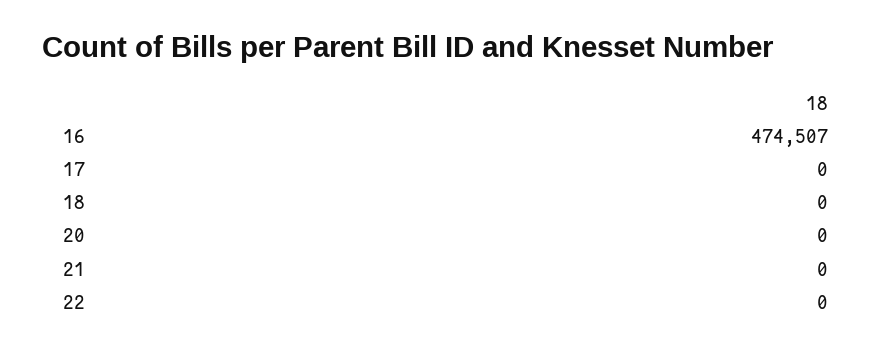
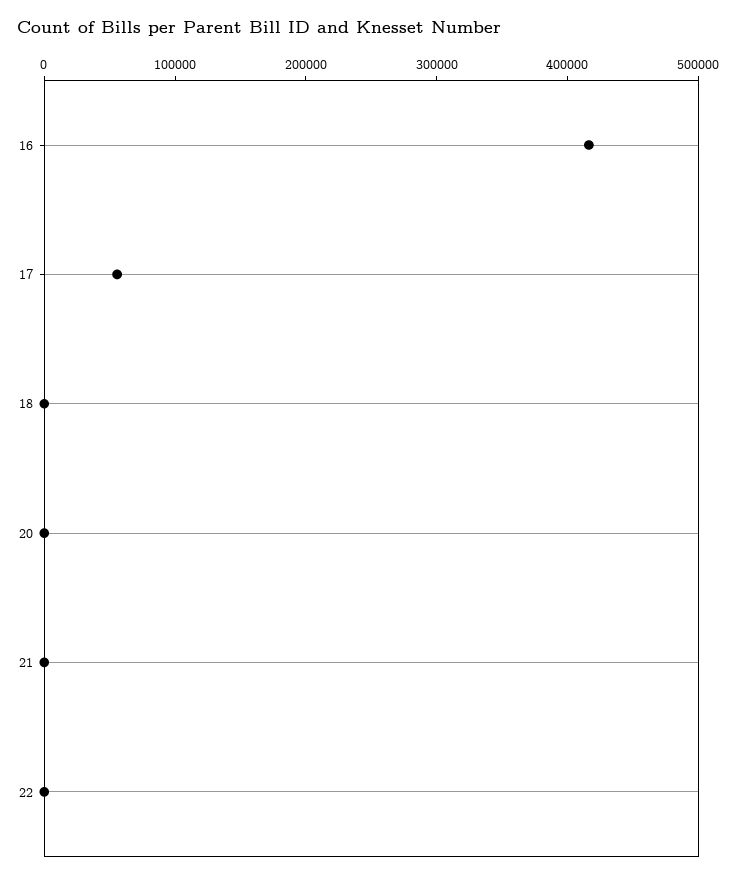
  {
-   "16": 474507,
+   "16": 420000,
-   "17": 0,
+   "17": 60000,
    "18": 0,
    "20": 0,
    "21": 0,
    "22": 0
  }

